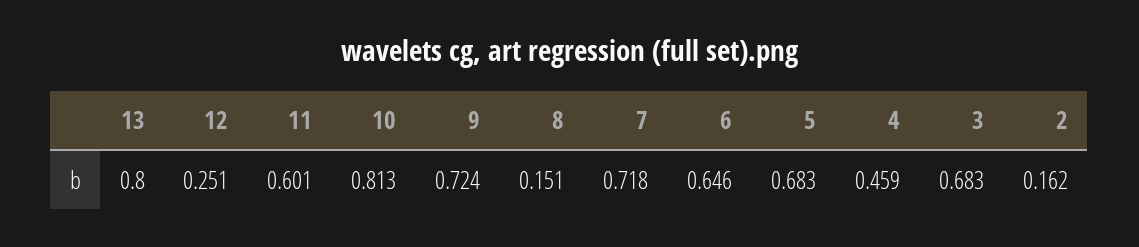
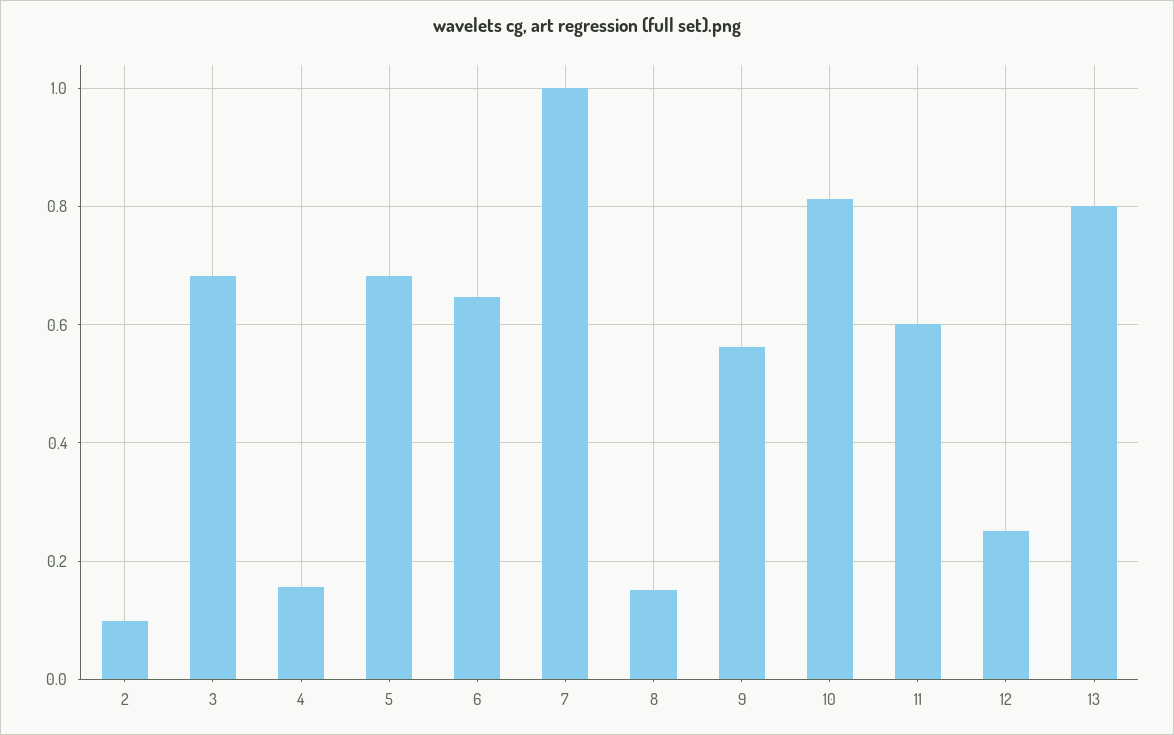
  {
    "13": 0.8,
    "12": 0.251,
    "11": 0.601,
    "10": 0.813,
-   "9": 0.724,
+   "9": 0.56,
    "8": 0.151,
-   "7": 0.718,
+   "7": 1,
    "6": 0.646,
    "5": 0.683,
-   "4": 0.459,
+   "4": 0.16,
    "3": 0.683,
-   "2": 0.162
+   "2": 0.1
  }

